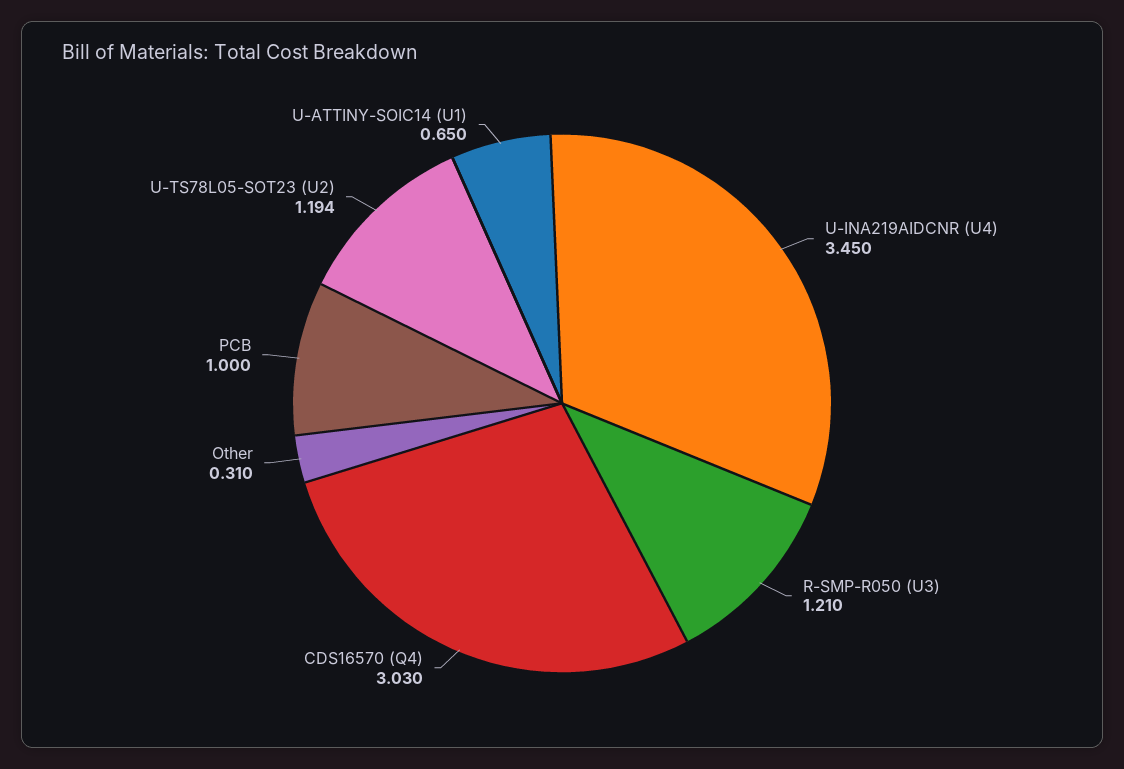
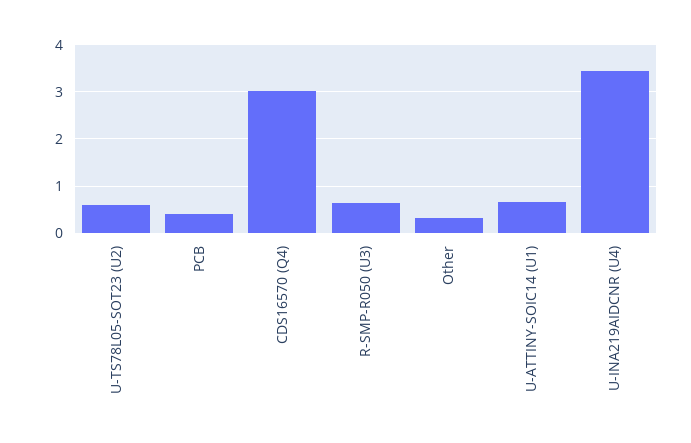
  {
    "U-INA219AIDCNR (U4)": 3.45,
-   "R-SMP-R050 (U3)": 1.21,
+   "R-SMP-R050 (U3)": 0.6,
    "CDS16570 (Q4)": 3.03,
    "Other": 0.31,
-   "PCB": 1,
+   "PCB": 0.4,
-   "U-TS78L05-SOT23 (U2)": 1.194,
+   "U-TS78L05-SOT23 (U2)": 0.6,
    "U-ATTINY-SOIC14 (U1)": 0.65
  }

